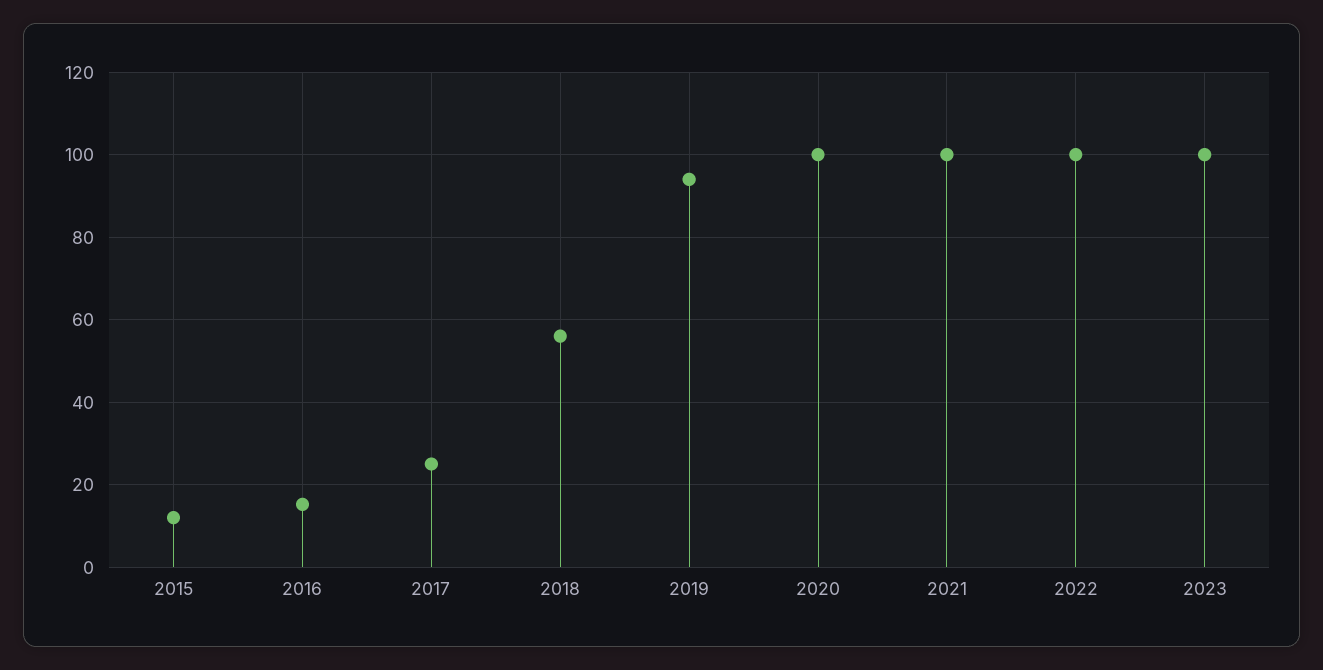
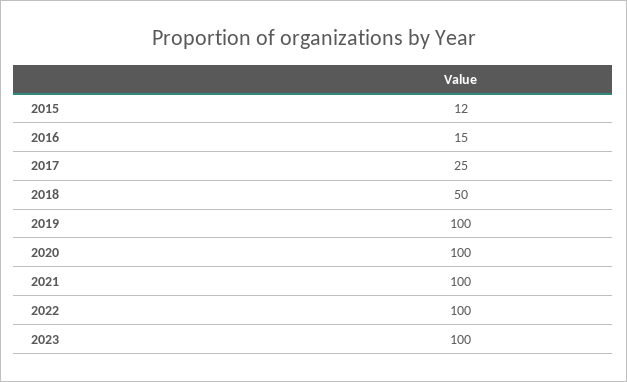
  {
    "2015": 12,
    "2016": 15,
    "2017": 25,
-   "2018": 56,
+   "2018": 50,
-   "2019": 94,
+   "2019": 100,
    "2020": 100,
    "2021": 100,
    "2022": 100,
    "2023": 100
  }

